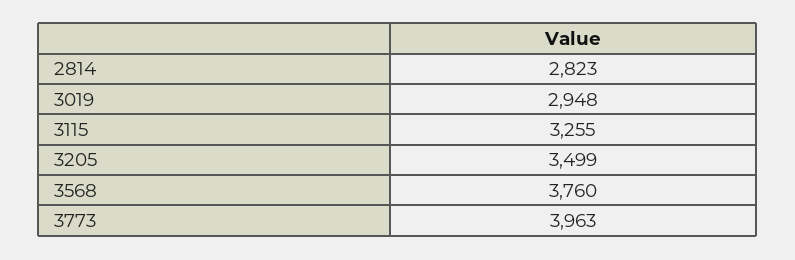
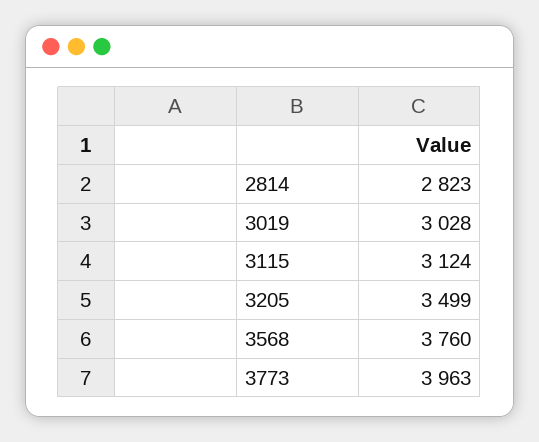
  {
    "2814": 2823,
-   "3019": 2948,
+   "3019": 3028,
-   "3115": 3255,
+   "3115": 3124,
    "3205": 3499,
    "3568": 3760,
    "3773": 3963
  }

